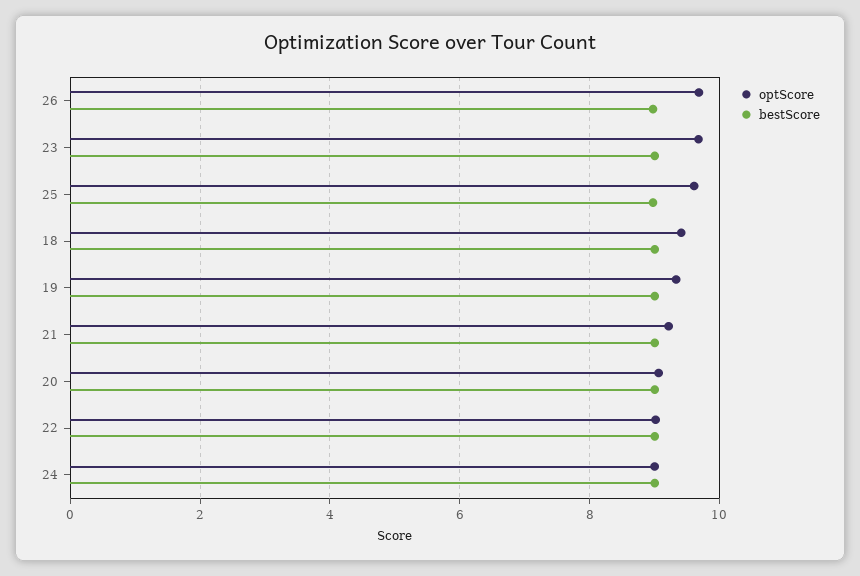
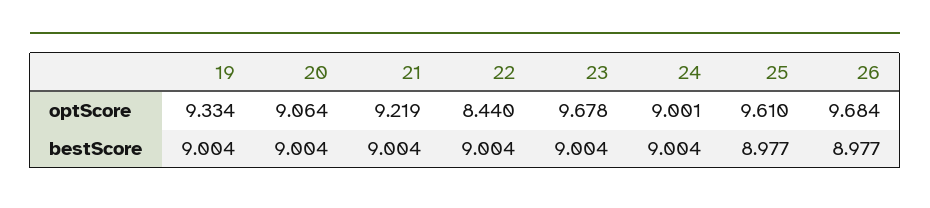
  {
    "optScore": {
      "26": 9.684,
      "23": 9.678,
      "25": 9.61,
-     "18": 9.4,
      "19": 9.334,
      "21": 9.219,
      "20": 9.064,
-     "22": 9,
+     "22": 8.44,
      "24": 9.001
    },
    "bestScore": {
      "26": 8.977,
      "23": 9.004,
      "25": 8.977,
-     "18": 9,
      "19": 9.004,
      "21": 9.004,
      "20": 9.004,
      "22": 9.004,
      "24": 9.004
    }
  }

